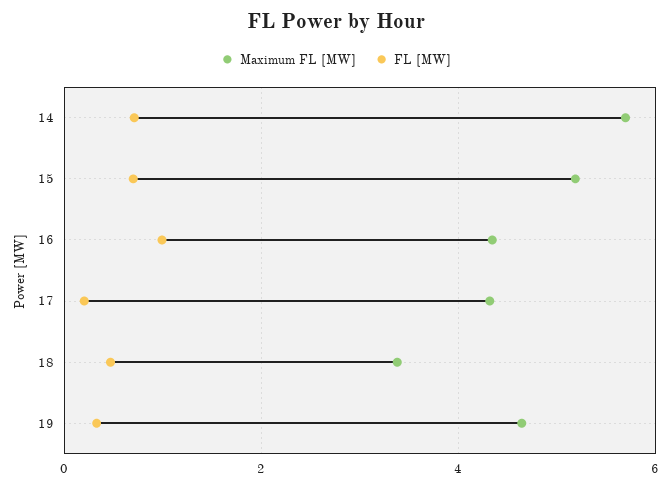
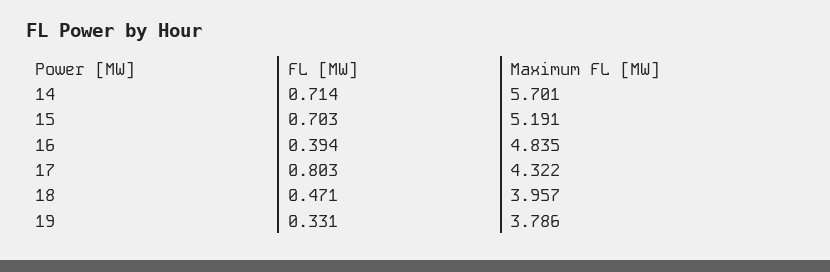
  {
    "Maximum FL [MW]": {
      "14": 5.701,
      "15": 5.191,
-     "16": 4.4,
+     "16": 4.835,
      "17": 4.322,
-     "18": 3.4,
+     "18": 3.957,
-     "19": 4.6
+     "19": 3.786
    },
    "FL [MW]": {
      "14": 0.714,
      "15": 0.703,
-     "16": 1,
+     "16": 0.394,
-     "17": 0.2,
+     "17": 0.803,
      "18": 0.471,
      "19": 0.331
    }
  }

